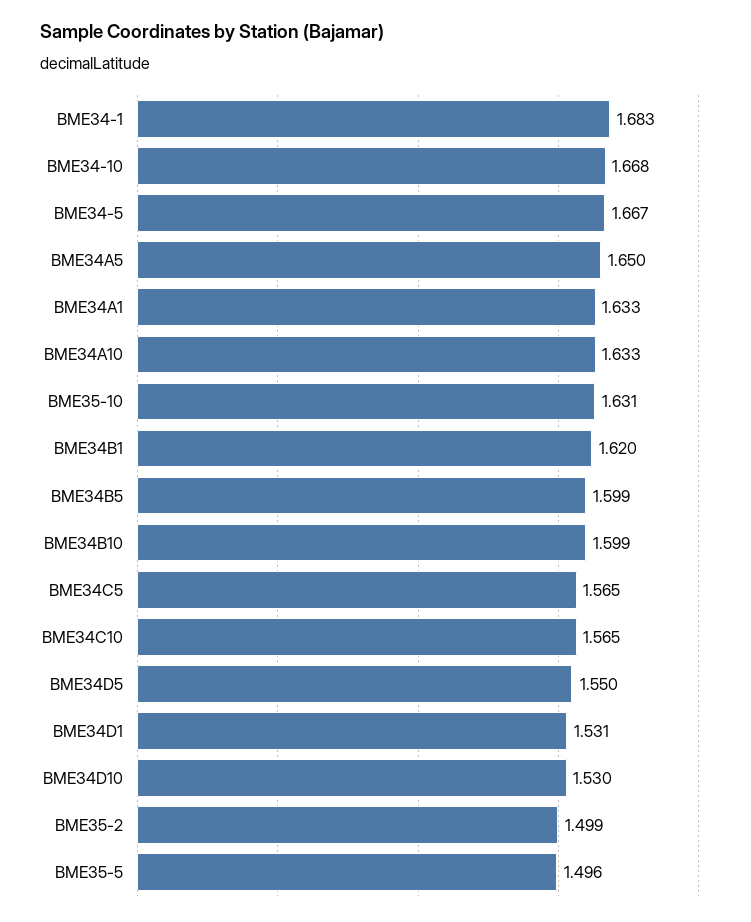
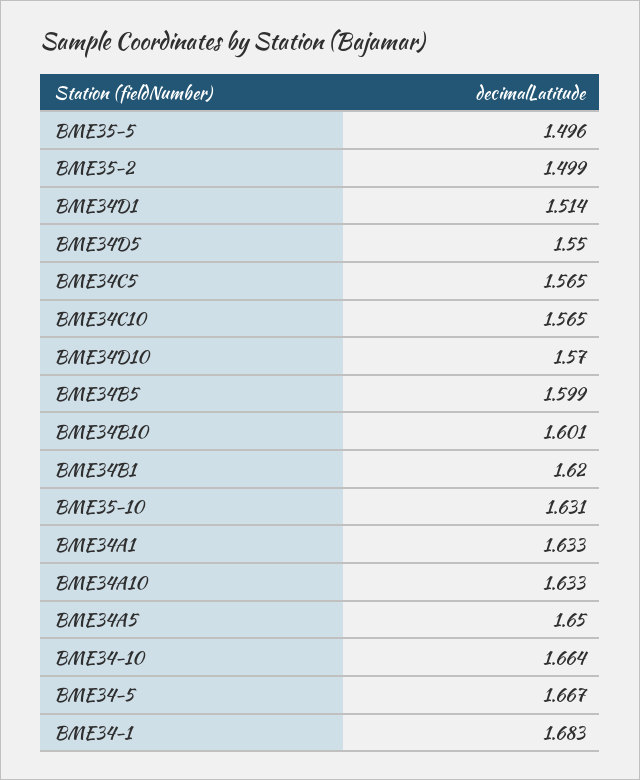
  {
    "BME34-1": 1.683,
-   "BME34-10": 1.668,
+   "BME34-10": 1.664,
    "BME34-5": 1.667,
    "BME34A5": 1.65,
    "BME34A1": 1.633,
    "BME34A10": 1.633,
    "BME35-10": 1.631,
    "BME34B1": 1.62,
    "BME34B5": 1.599,
-   "BME34B10": 1.599,
+   "BME34B10": 1.601,
    "BME34C5": 1.565,
    "BME34C10": 1.565,
    "BME34D5": 1.55,
-   "BME34D1": 1.531,
+   "BME34D1": 1.514,
-   "BME34D10": 1.53,
+   "BME34D10": 1.57,
    "BME35-2": 1.499,
    "BME35-5": 1.496
  }

